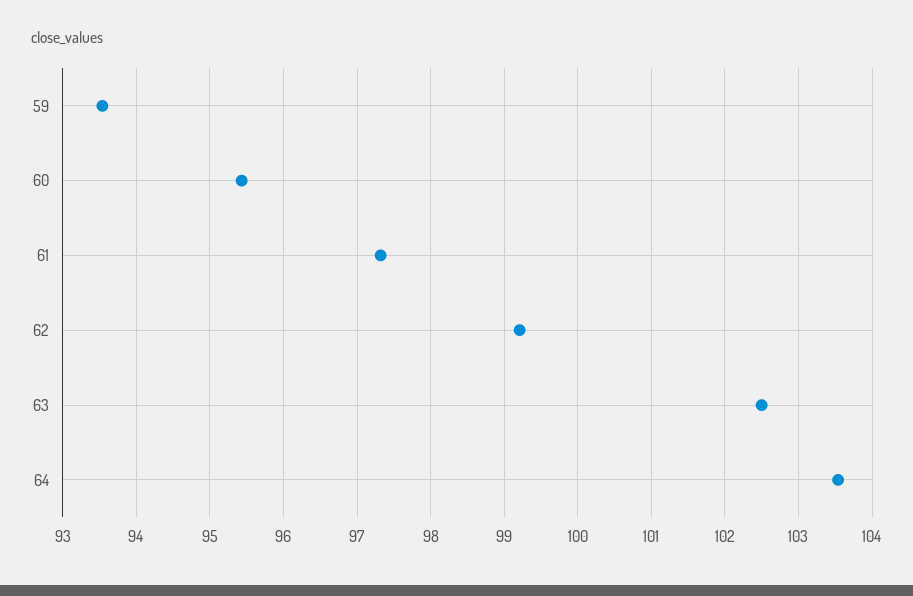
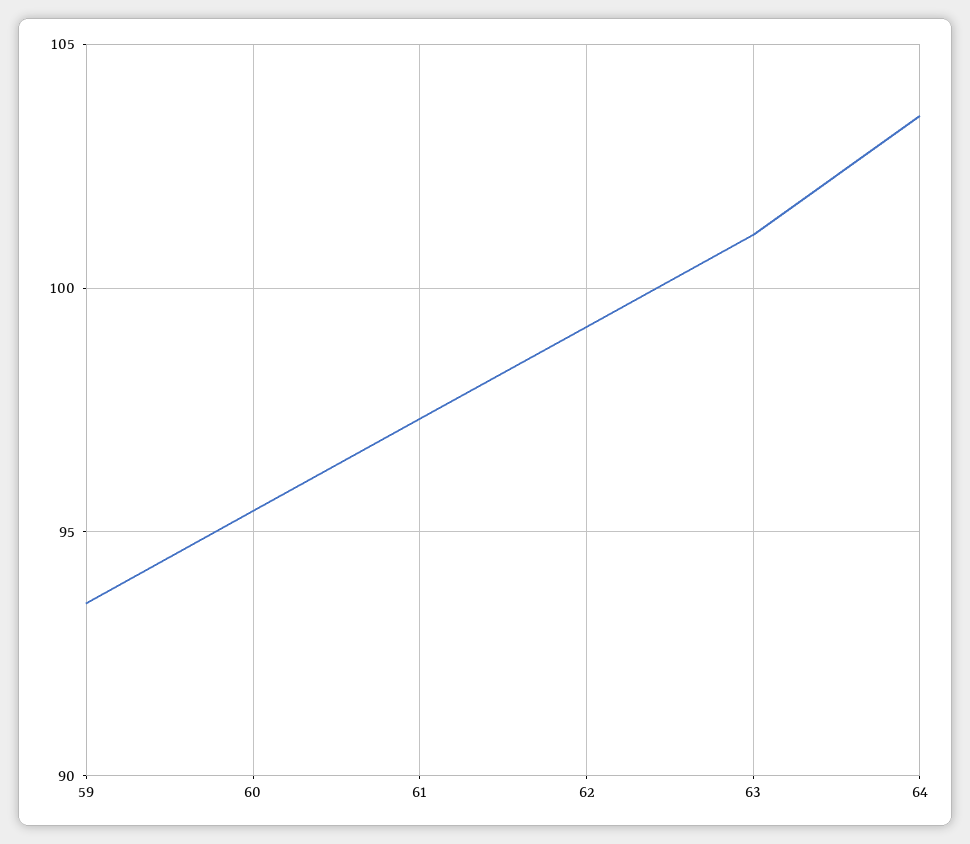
  {
    "59": 93.5,
    "60": 95.4,
    "61": 97.3,
    "62": 99.2,
-   "63": 102.5,
+   "63": 101,
    "64": 103.5
  }

